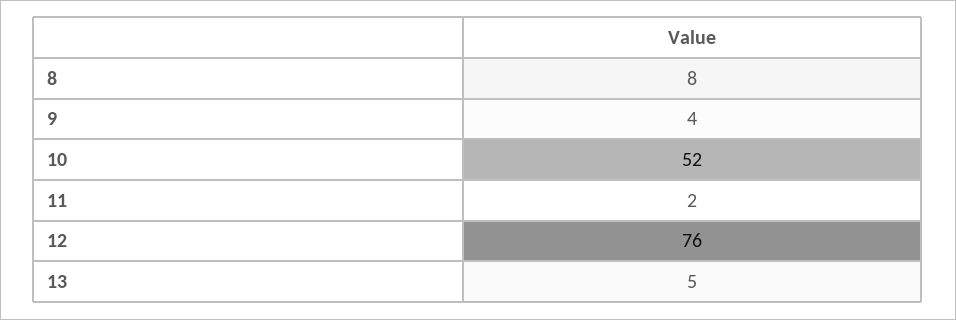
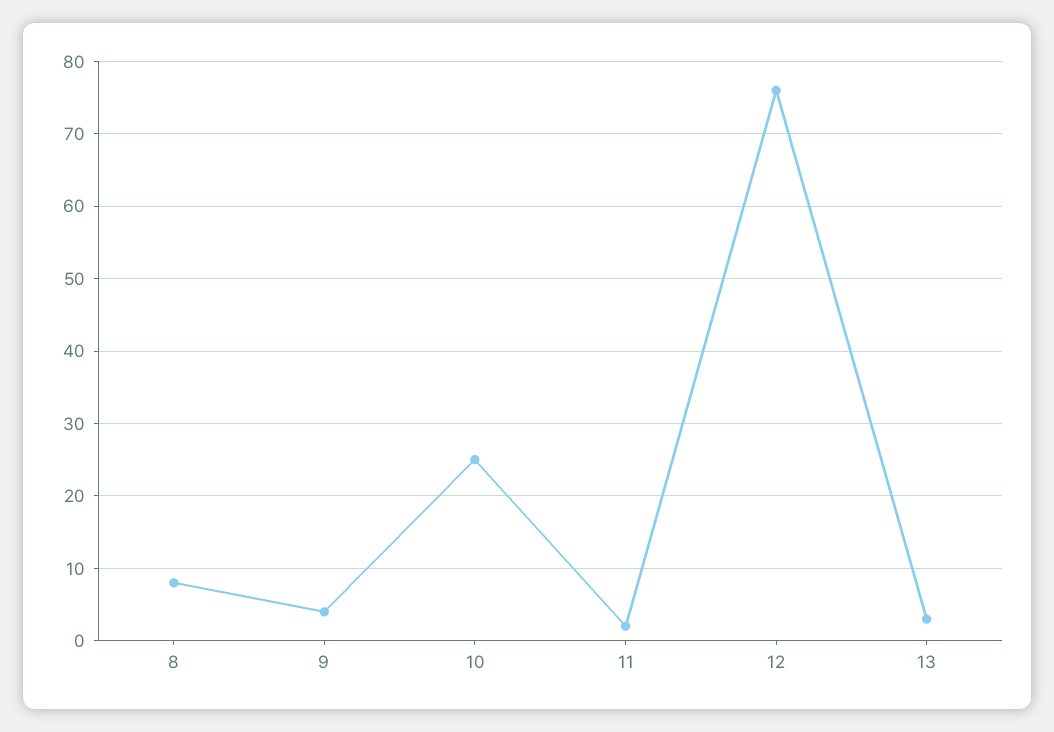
  {
    "8": 8,
    "9": 4,
-   "10": 52,
+   "10": 25,
    "11": 2,
    "12": 76,
-   "13": 5
+   "13": 3
  }

